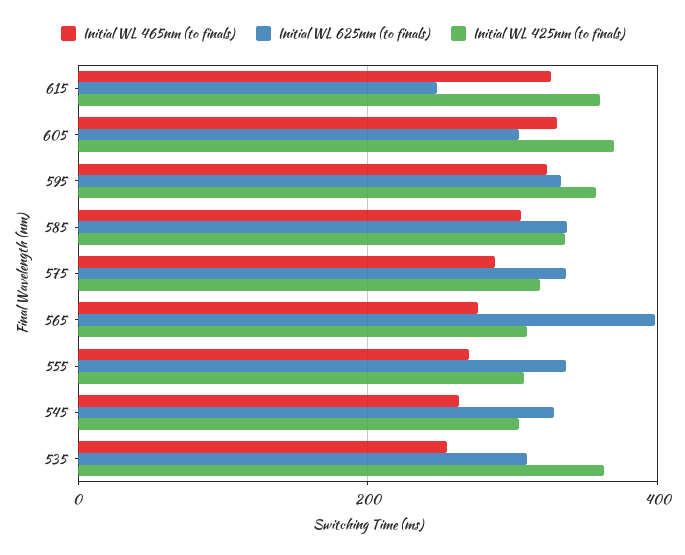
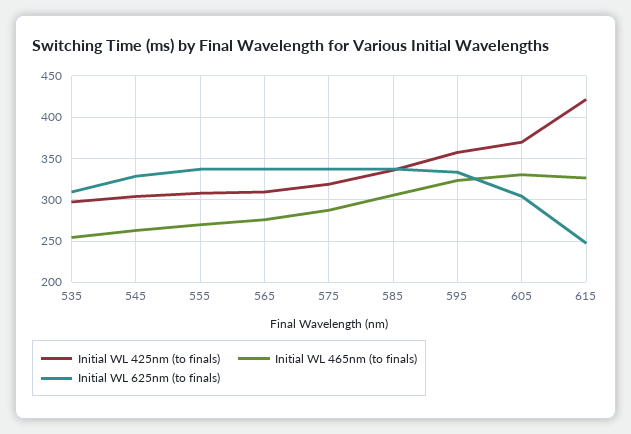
  {
    "Initial WL 465nm (to finals)": {
      "615": 330,
      "605": 330,
      "595": 320,
      "585": 310,
      "575": 290,
      "565": 280,
      "555": 270,
      "545": 260,
      "535": 250
    },
    "Initial WL 625nm (to finals)": {
      "615": 250,
      "605": 300,
      "595": 330,
      "585": 340,
      "575": 340,
-     "565": 400,
+     "565": 340,
      "555": 340,
      "545": 330,
      "535": 310
    },
    "Initial WL 425nm (to finals)": {
-     "615": 360,
+     "615": 420,
      "605": 370,
      "595": 360,
      "585": 340,
      "575": 320,
      "565": 310,
      "555": 310,
      "545": 300,
-     "535": 360
+     "535": 300
    }
  }

